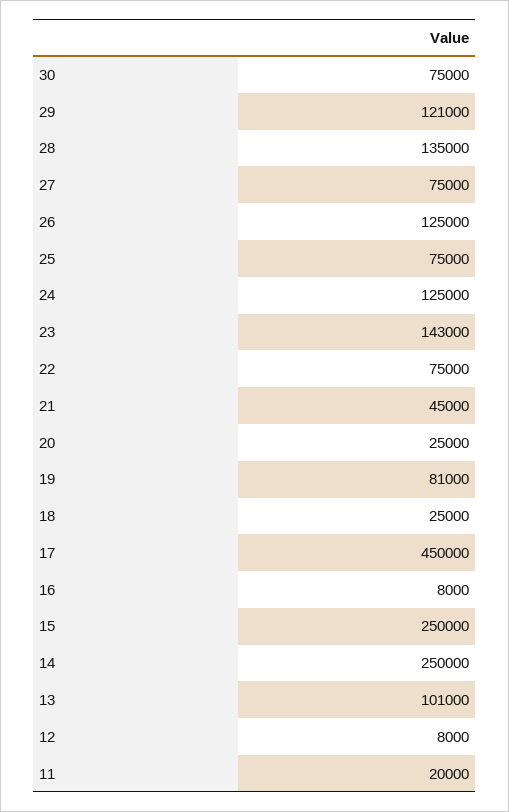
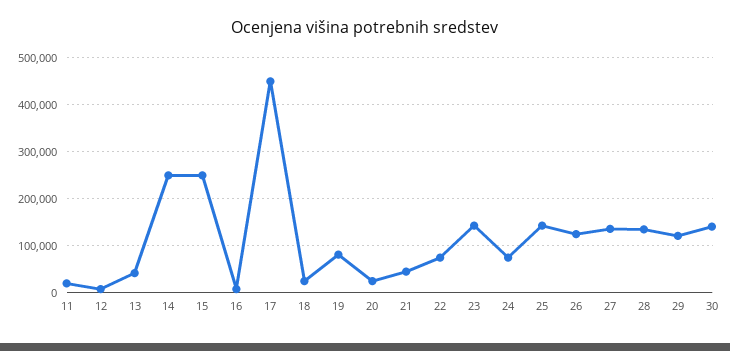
  {
-   "30": 75000,
+   "30": 140000,
    "29": 121000,
    "28": 135000,
-   "27": 75000,
+   "27": 140000,
    "26": 125000,
-   "25": 75000,
+   "25": 140000,
-   "24": 125000,
+   "24": 80000,
    "23": 143000,
    "22": 75000,
    "21": 45000,
    "20": 25000,
    "19": 81000,
    "18": 25000,
    "17": 450000,
    "16": 8000,
    "15": 250000,
    "14": 250000,
-   "13": 101000,
+   "13": 40000,
    "12": 8000,
    "11": 20000
  }

